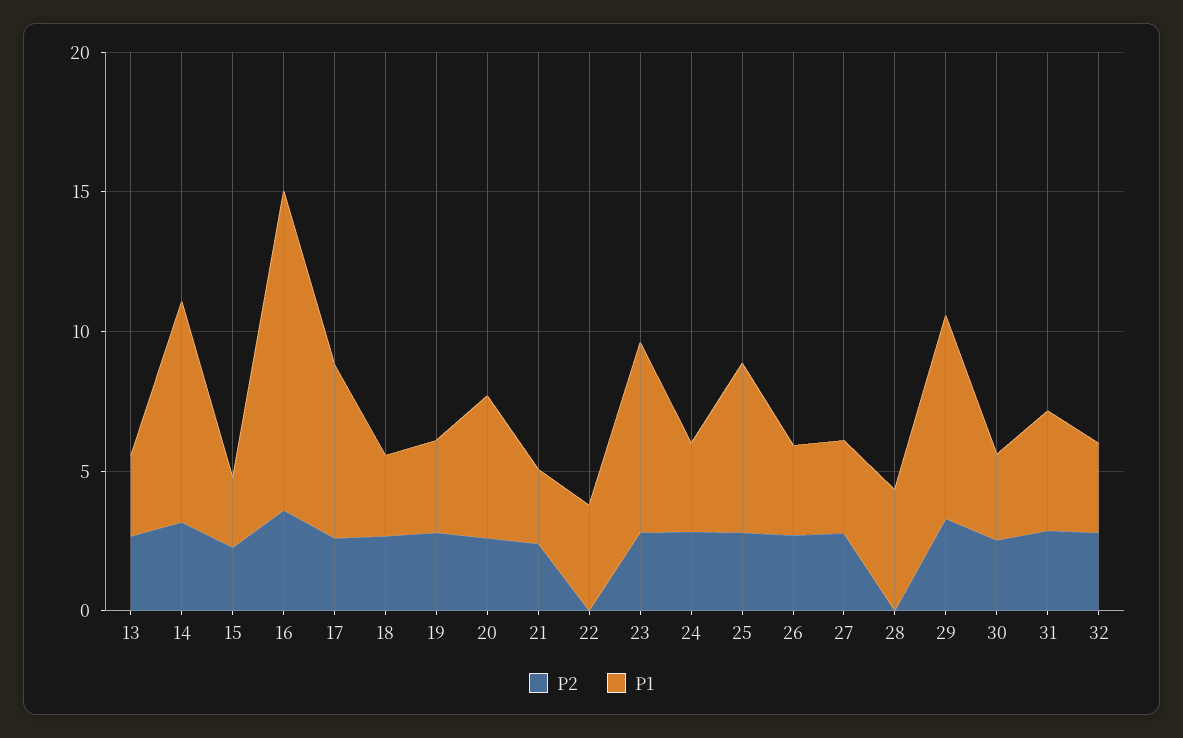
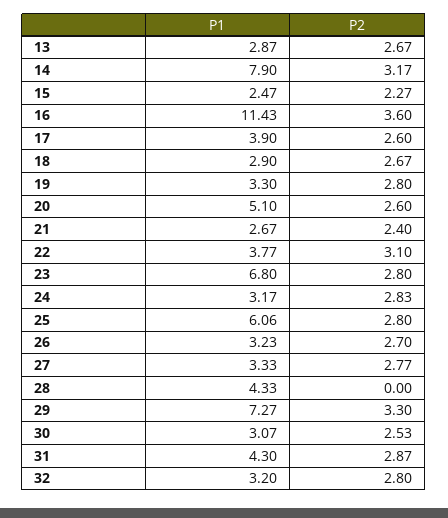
  {
    "P2": {
      "13": 2.67,
      "14": 3.17,
      "15": 2.27,
      "16": 3.6,
      "17": 2.6,
      "18": 2.67,
      "19": 2.8,
      "20": 2.6,
      "21": 2.4,
-     "22": 0,
+     "22": 3.1,
      "23": 2.8,
      "24": 2.83,
      "25": 2.8,
      "26": 2.7,
      "27": 2.77,
      "28": 0,
      "29": 3.3,
      "30": 2.53,
      "31": 2.87,
      "32": 2.8
    },
    "P1": {
      "13": 2.87,
      "14": 7.9,
      "15": 2.47,
      "16": 11.43,
-     "17": 6,
+     "17": 3.9,
      "18": 2.9,
      "19": 3.3,
      "20": 5.1,
      "21": 2.67,
      "22": 3.77,
      "23": 6.8,
      "24": 3.17,
      "25": 6.06,
      "26": 3.23,
      "27": 3.33,
      "28": 4.33,
      "29": 7.27,
      "30": 3.07,
      "31": 4.3,
      "32": 3.2
    }
  }

